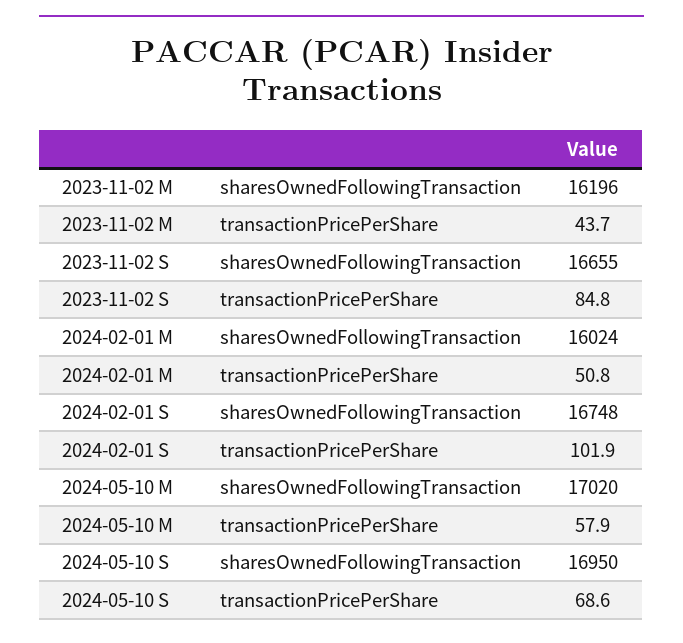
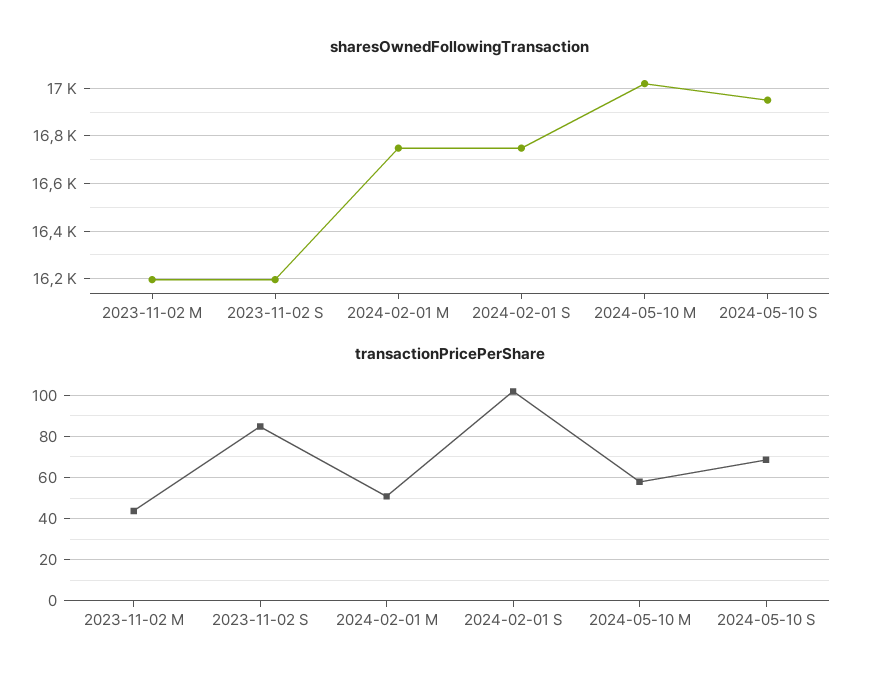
  {
    "sharesOwnedFollowingTransaction": {
      "2023-11-02 M": 16196,
-     "2023-11-02 S": 16655,
+     "2023-11-02 S": 16200,
-     "2024-02-01 M": 16024,
+     "2024-02-01 M": 16750,
      "2024-02-01 S": 16748,
      "2024-05-10 M": 17020,
      "2024-05-10 S": 16950
    },
    "transactionPricePerShare": {
      "2023-11-02 M": 43.7,
      "2023-11-02 S": 84.8,
      "2024-02-01 M": 50.8,
      "2024-02-01 S": 101.9,
      "2024-05-10 M": 57.9,
      "2024-05-10 S": 68.6
    }
  }

